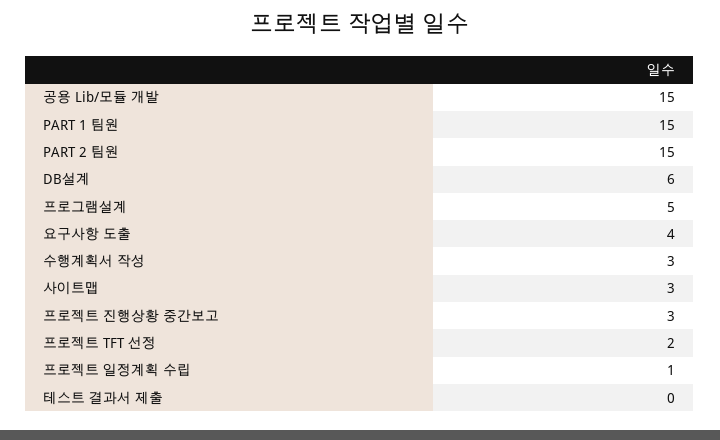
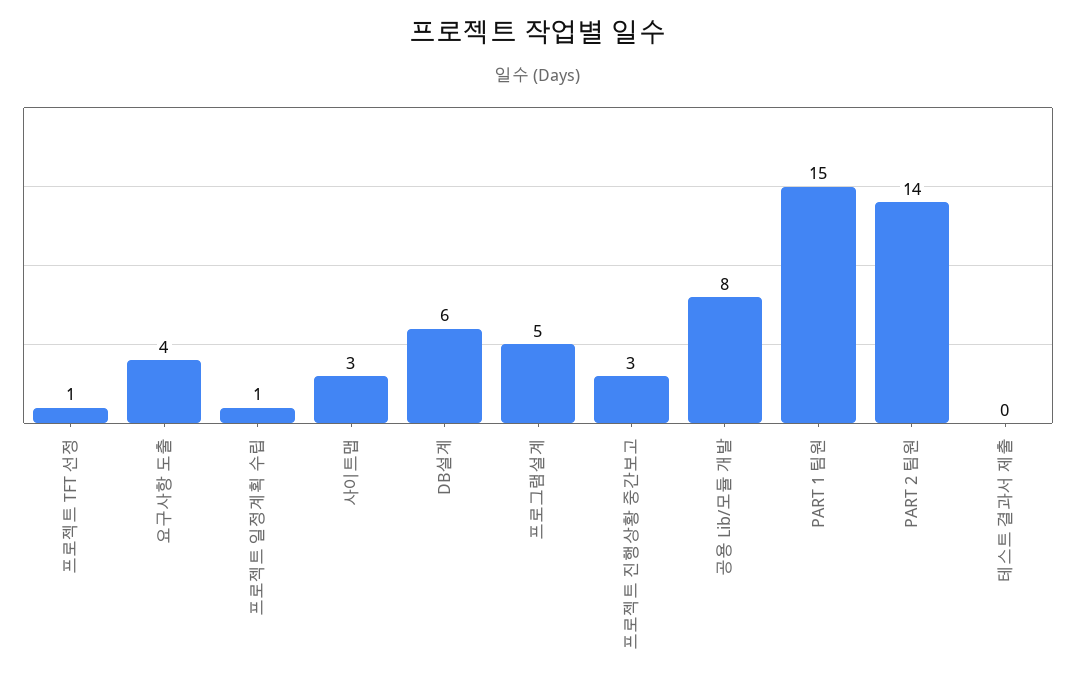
  {
-   "공용 Lib/모듈 개발": 15,
+   "공용 Lib/모듈 개발": 8,
    "PART 1 팀원": 15,
-   "PART 2 팀원": 15,
+   "PART 2 팀원": 14,
    "DB설계": 6,
    "프로그램설계": 5,
    "요구사항 도출": 4,
-   "수행계획서 작성": 3,
    "사이트맵": 3,
    "프로젝트 진행상황 중간보고": 3,
-   "프로젝트 TFT 선정": 2,
+   "프로젝트 TFT 선정": 1,
    "프로젝트 일정계획 수립": 1,
    "테스트 결과서 제출": 0
  }

